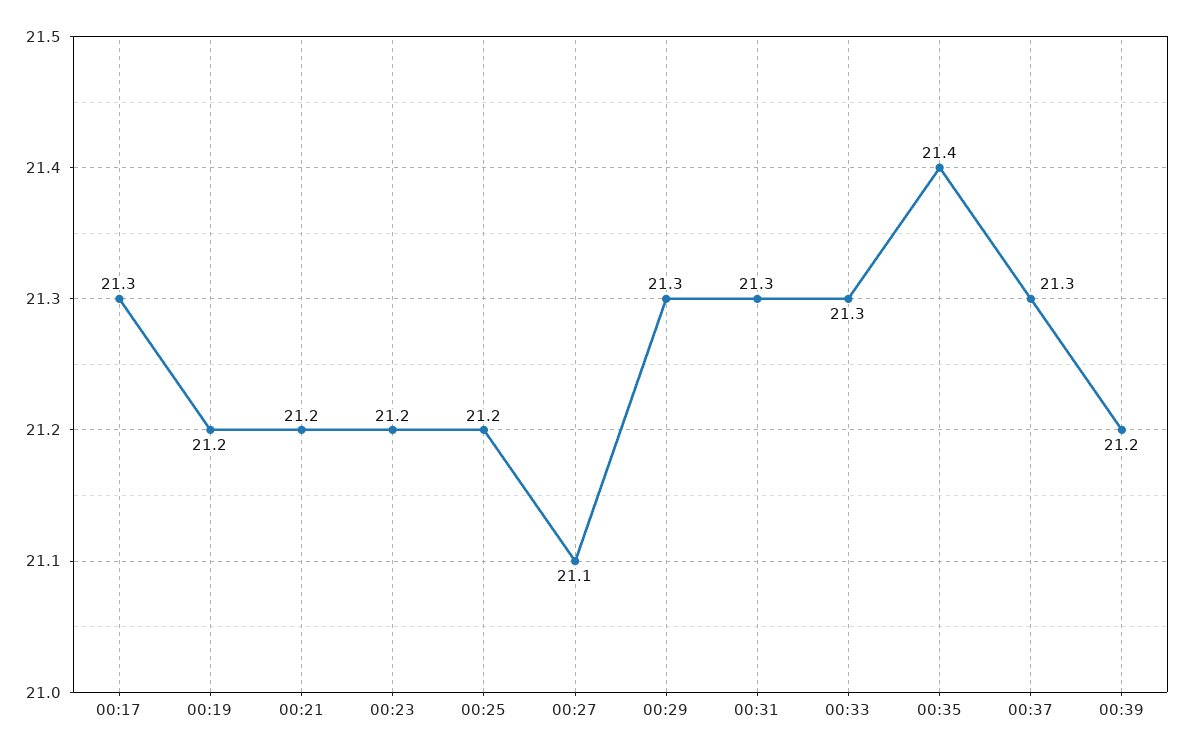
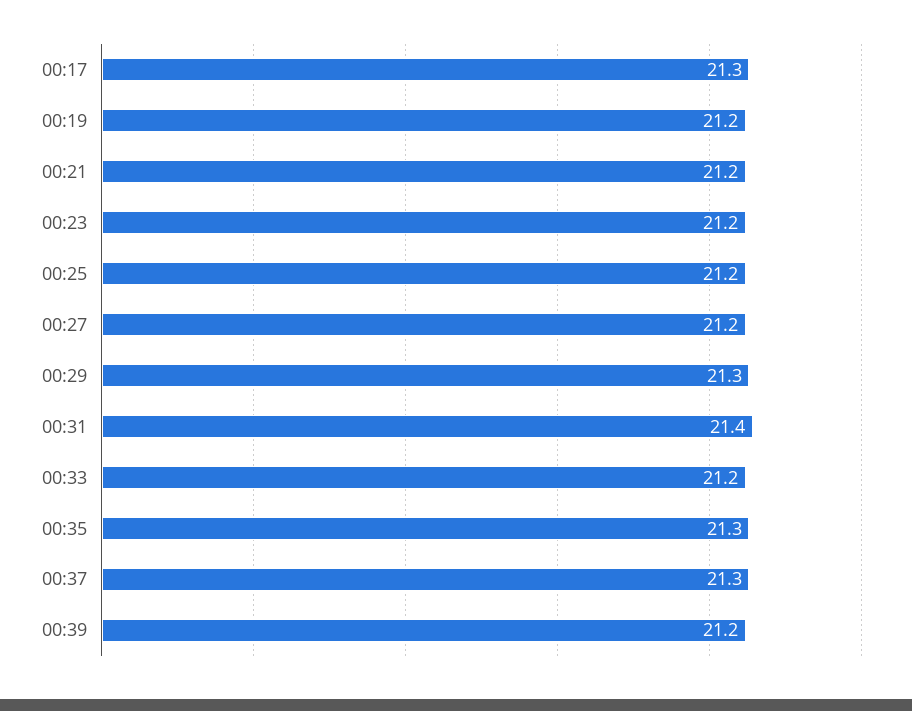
  {
    "00:17": 21.3,
    "00:19": 21.2,
    "00:21": 21.2,
    "00:23": 21.2,
    "00:25": 21.2,
-   "00:27": 21.1,
+   "00:27": 21.2,
    "00:29": 21.3,
-   "00:31": 21.3,
+   "00:31": 21.4,
-   "00:33": 21.3,
+   "00:33": 21.2,
-   "00:35": 21.4,
+   "00:35": 21.3,
    "00:37": 21.3,
    "00:39": 21.2
  }

